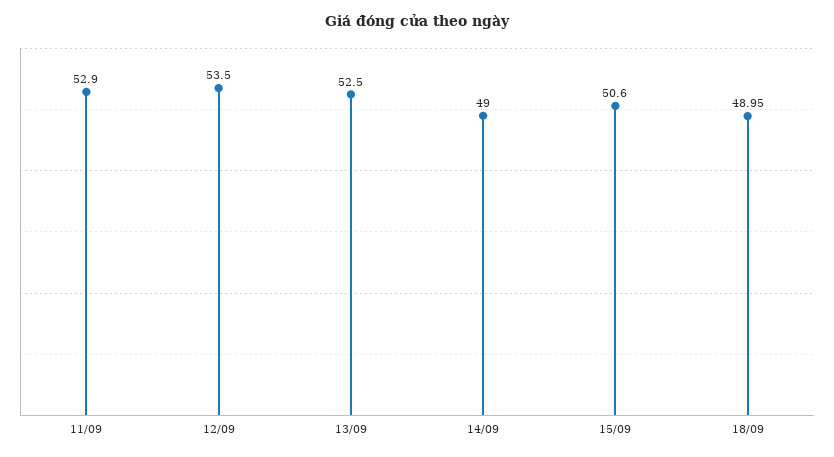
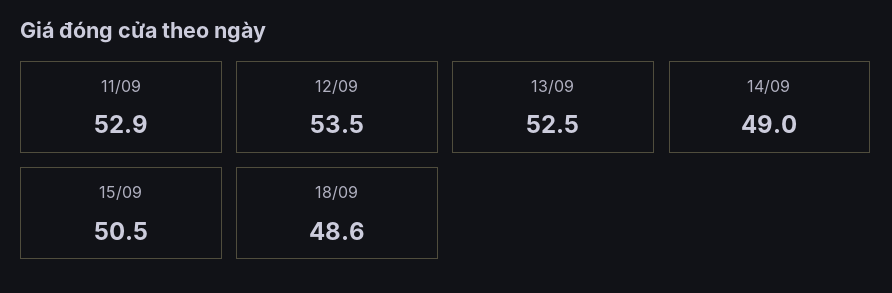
  {
    "11/09": 52.9,
    "12/09": 53.5,
    "13/09": 52.5,
    "14/09": 49,
-   "15/09": 50.6,
+   "15/09": 50.5,
-   "18/09": 48.95
+   "18/09": 48.6
  }

